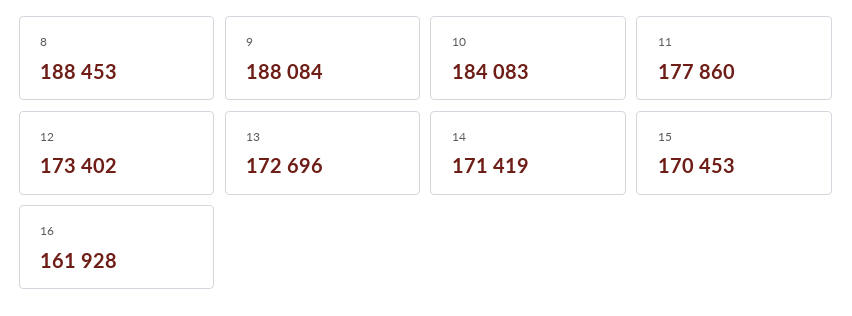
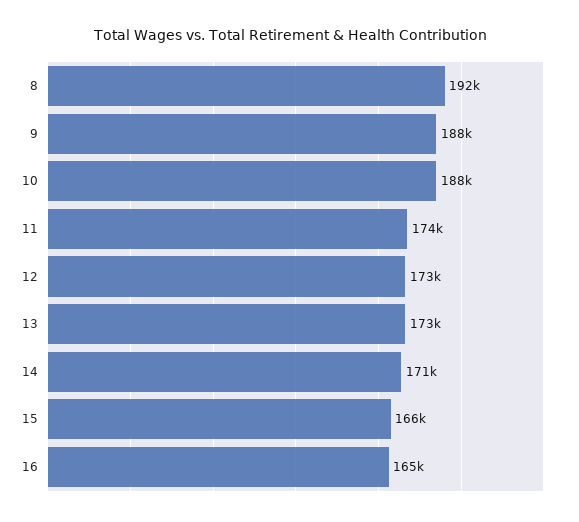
  {
-   "8": 188453,
+   "8": 192000,
    "9": 188084,
-   "10": 184083,
+   "10": 188000,
-   "11": 177860,
+   "11": 174000,
    "12": 173402,
    "13": 172696,
    "14": 171419,
-   "15": 170453,
+   "15": 166000,
-   "16": 161928
+   "16": 165000
  }

